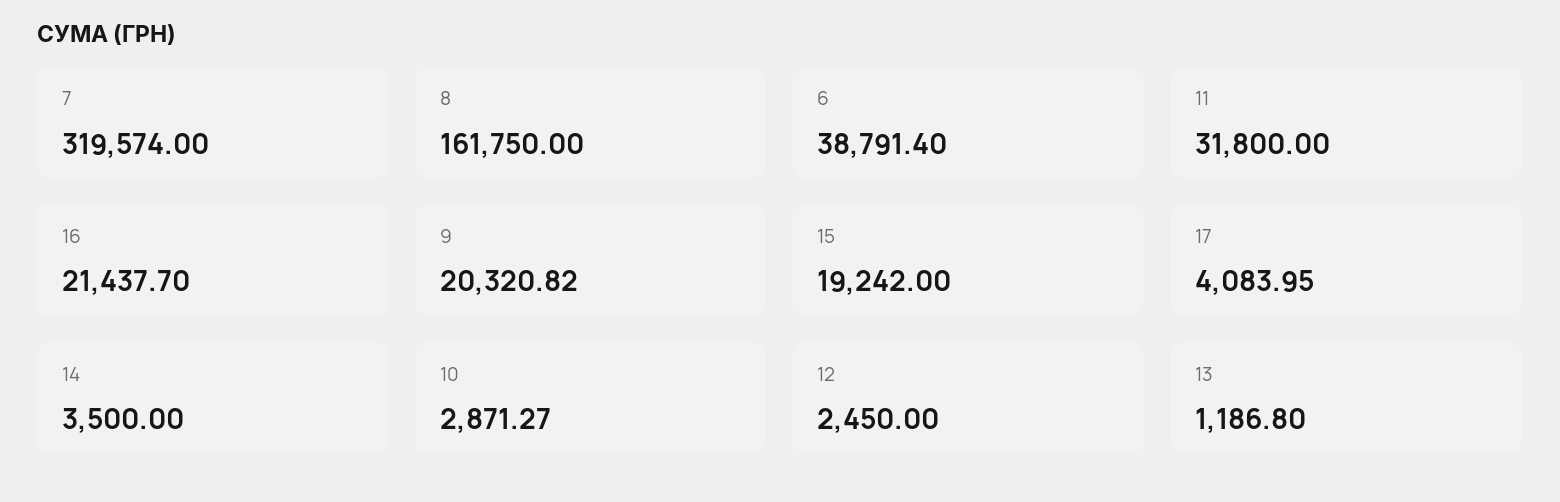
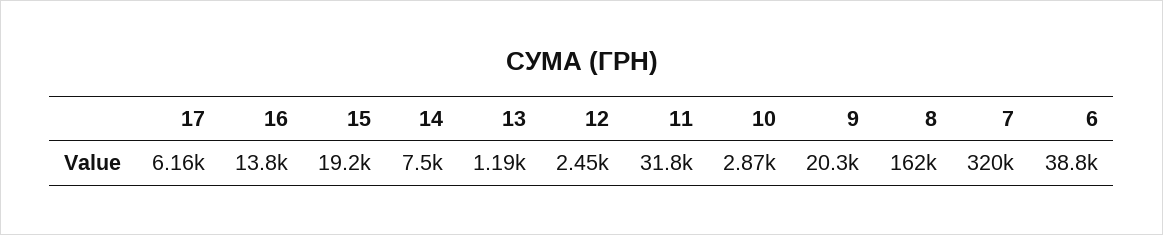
  {
    "7": 319574,
    "8": 161750,
    "6": 38791.4,
    "11": 31800,
-   "16": 21437.7,
+   "16": 13800,
    "9": 20320.82,
    "15": 19242,
-   "17": 4083.95,
+   "17": 6160,
-   "14": 3500,
+   "14": 7500,
    "10": 2871.27,
    "12": 2450,
    "13": 1186.8
  }

